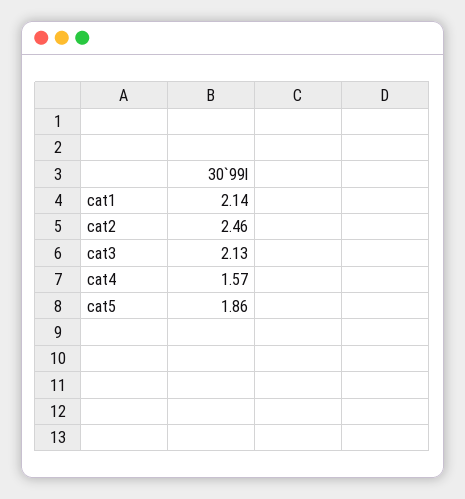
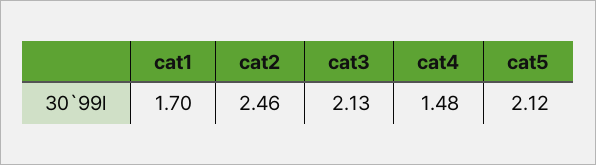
  {
-   "cat1": 2.14,
+   "cat1": 1.7,
    "cat2": 2.46,
    "cat3": 2.13,
-   "cat4": 1.57,
+   "cat4": 1.48,
-   "cat5": 1.86
+   "cat5": 2.12
  }

